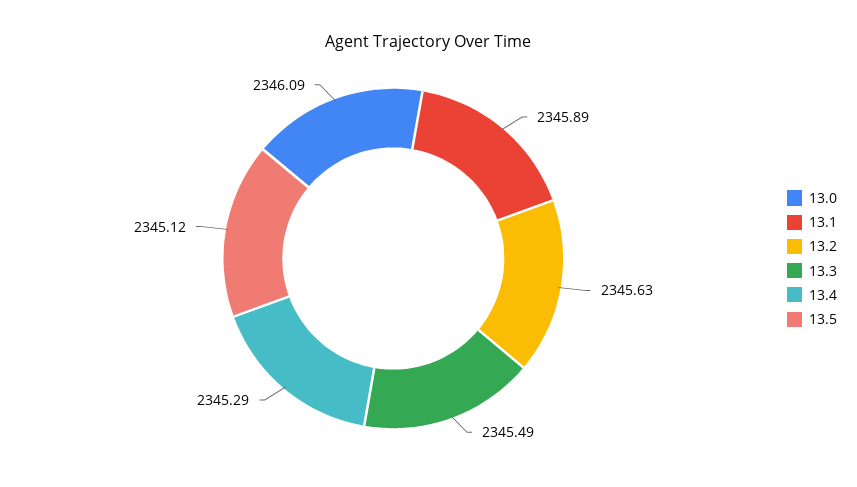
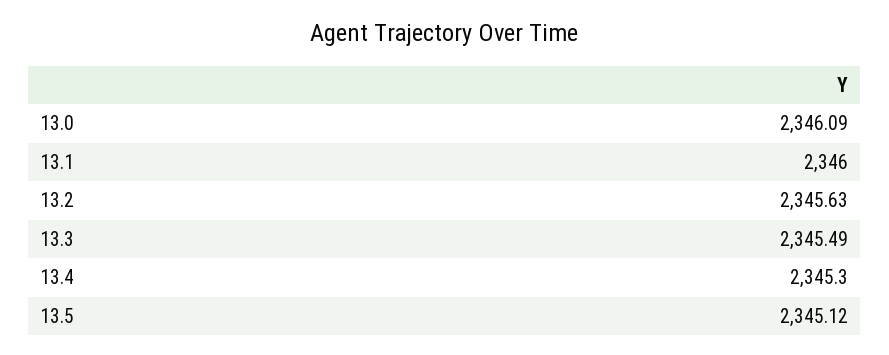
  {
    "13.0": 2346.09,
-   "13.1": 2345.89,
+   "13.1": 2346,
    "13.2": 2345.63,
    "13.3": 2345.49,
-   "13.4": 2345.29,
+   "13.4": 2345.3,
    "13.5": 2345.12
  }

